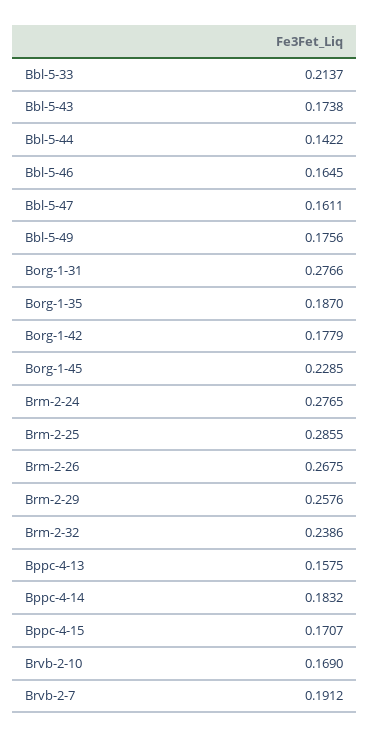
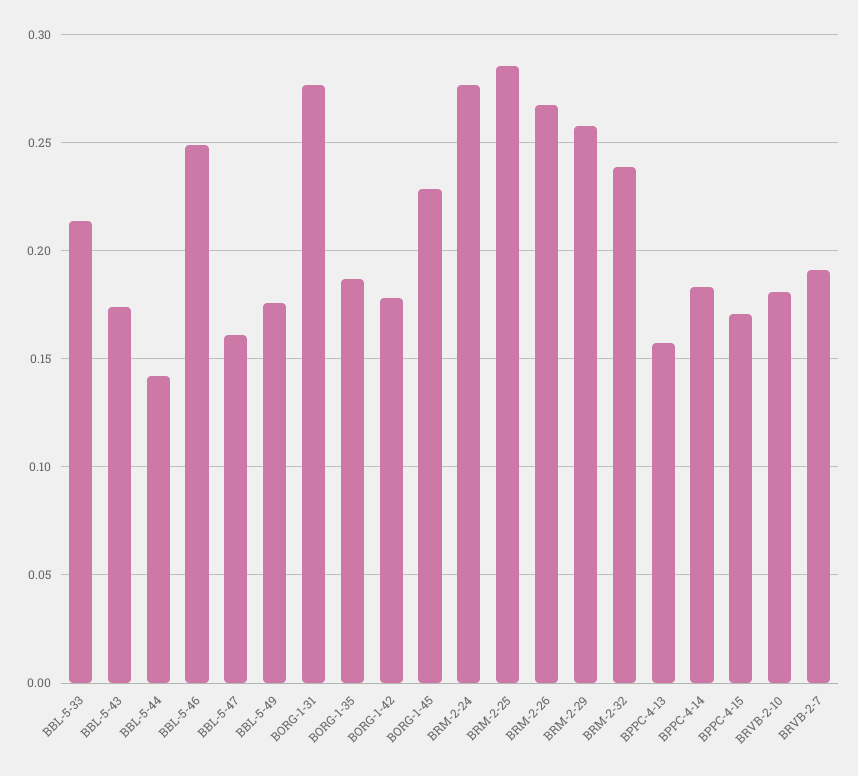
  {
    "Bbl-5-33": 0.2137,
    "Bbl-5-43": 0.1738,
    "Bbl-5-44": 0.1422,
-   "Bbl-5-46": 0.1645,
+   "Bbl-5-46": 0.25,
    "Bbl-5-47": 0.1611,
    "Bbl-5-49": 0.1756,
    "Borg-1-31": 0.2766,
    "Borg-1-35": 0.187,
    "Borg-1-42": 0.1779,
    "Borg-1-45": 0.2285,
    "Brm-2-24": 0.2765,
    "Brm-2-25": 0.2855,
    "Brm-2-26": 0.2675,
    "Brm-2-29": 0.2576,
    "Brm-2-32": 0.2386,
    "Bppc-4-13": 0.1575,
    "Bppc-4-14": 0.1832,
    "Bppc-4-15": 0.1707,
-   "Brvb-2-10": 0.169,
+   "Brvb-2-10": 0.18,
    "Brvb-2-7": 0.1912
  }

